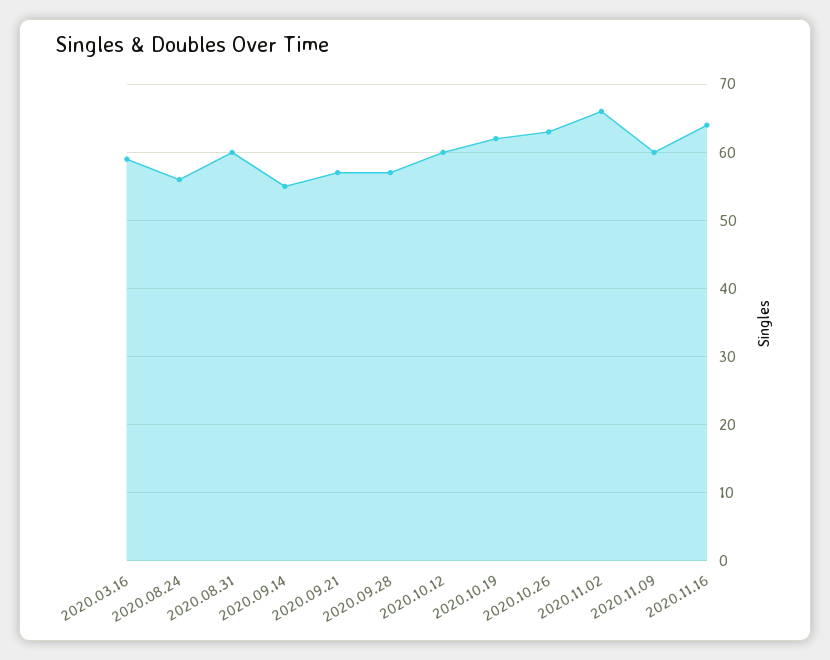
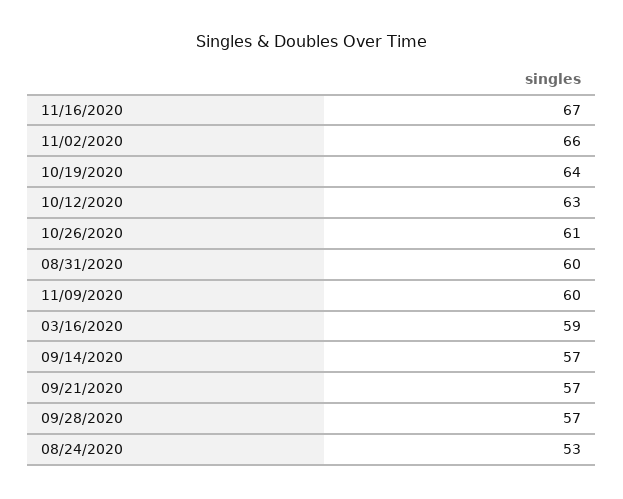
  {
    "2020.03.16": 59,
-   "2020.08.24": 56,
+   "2020.08.24": 53,
    "2020.08.31": 60,
-   "2020.09.14": 55,
+   "2020.09.14": 57,
    "2020.09.21": 57,
    "2020.09.28": 57,
-   "2020.10.12": 60,
+   "2020.10.12": 63,
-   "2020.10.19": 62,
+   "2020.10.19": 64,
-   "2020.10.26": 63,
+   "2020.10.26": 61,
    "2020.11.02": 66,
    "2020.11.09": 60,
-   "2020.11.16": 64
+   "2020.11.16": 67
  }

